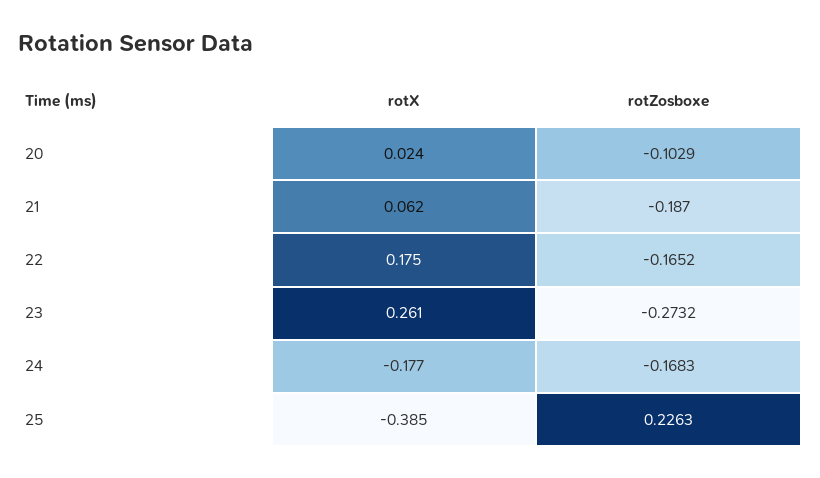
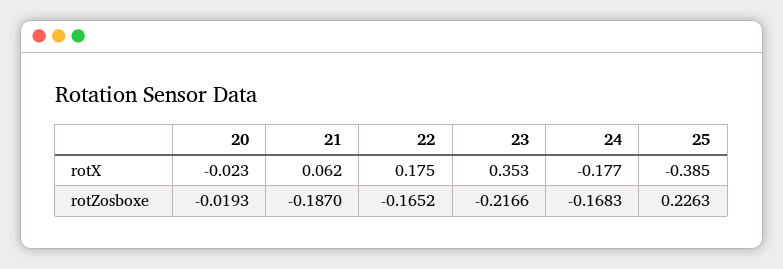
  {
    "rotX": {
-     "20": 0.024,
+     "20": -0.023,
      "21": 0.062,
      "22": 0.175,
-     "23": 0.261,
+     "23": 0.353,
      "24": -0.177,
      "25": -0.385
    },
    "rotZosboxe": {
-     "20": -0.1029,
+     "20": -0.0193,
      "21": -0.187,
      "22": -0.1652,
-     "23": -0.2732,
+     "23": -0.2166,
      "24": -0.1683,
      "25": 0.2263
    }
  }

